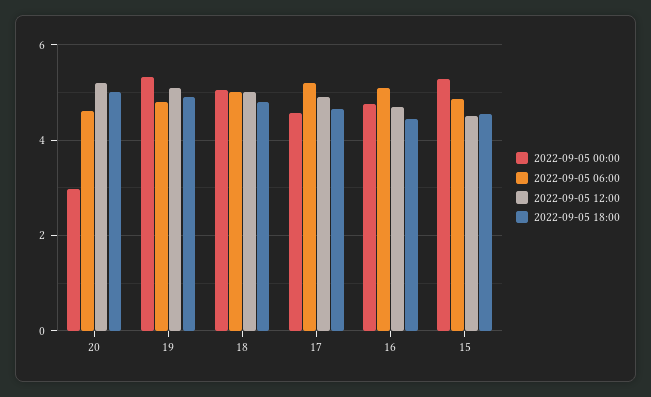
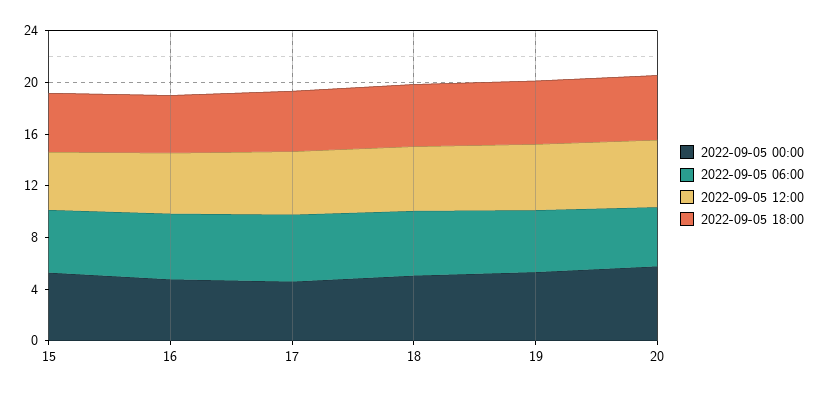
  {
    "2022-09-05 00:00": {
-     "20": 3,
+     "20": 6,
      "19": 5.4,
      "18": 5,
      "17": 4.6,
      "16": 4.8,
      "15": 5.2
    },
    "2022-09-05 06:00": {
      "20": 4.6,
      "19": 4.8,
      "18": 5,
      "17": 5.2,
      "16": 5.2,
      "15": 4.8
    },
    "2022-09-05 12:00": {
      "20": 5.2,
      "19": 5.2,
      "18": 5,
      "17": 5,
      "16": 4.8,
      "15": 4.6
    },
    "2022-09-05 18:00": {
      "20": 5,
      "19": 5,
      "18": 4.8,
      "17": 4.6,
      "16": 4.4,
      "15": 4.6
    }
  }

